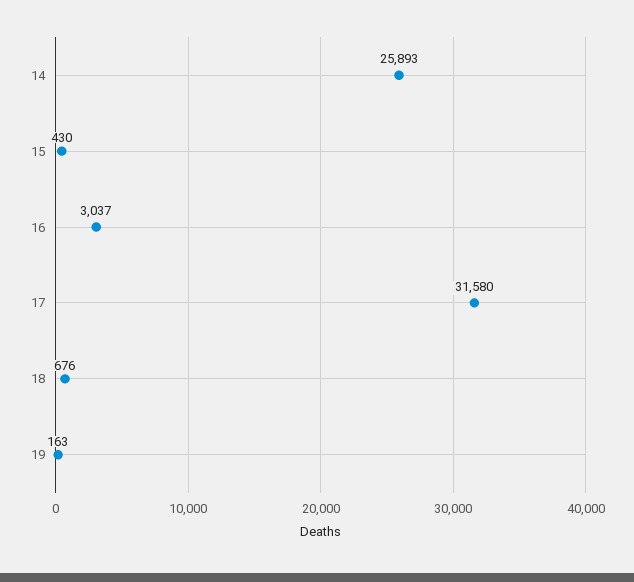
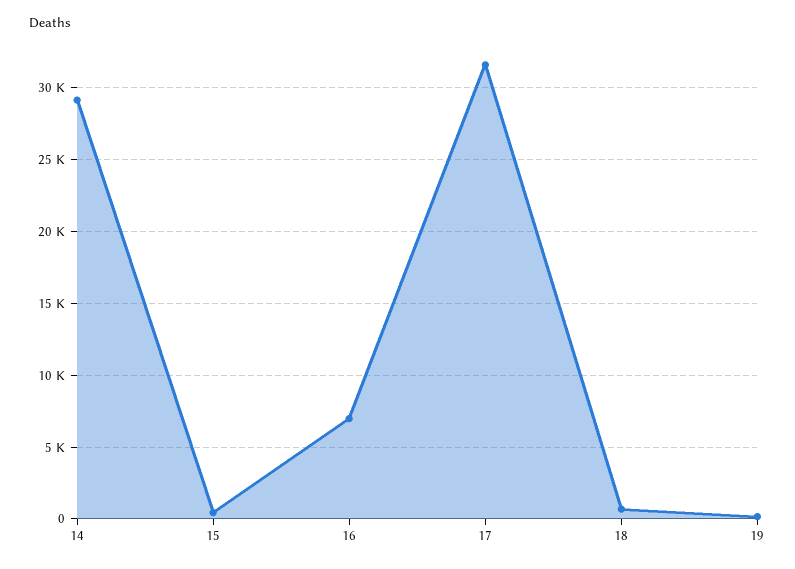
  {
-   "14": 25893,
+   "14": 29000,
    "15": 430,
-   "16": 3037,
+   "16": 7000,
    "17": 31580,
    "18": 676,
    "19": 163
  }

